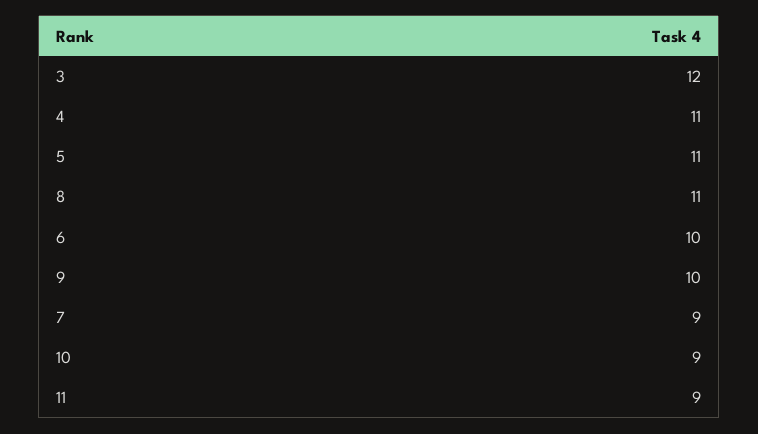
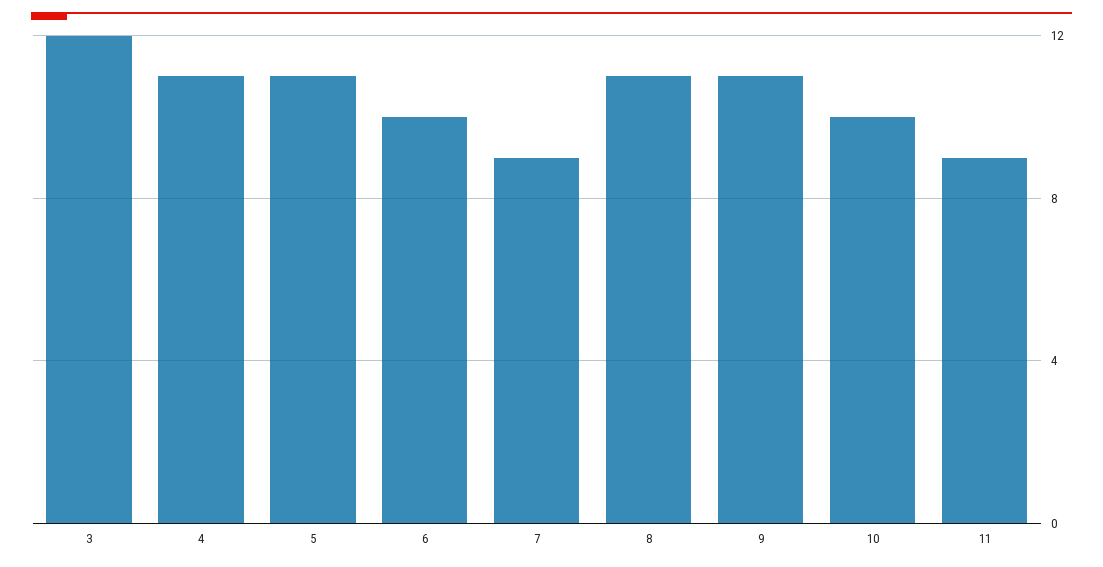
  {
    "3": 12,
    "4": 11,
    "5": 11,
    "8": 11,
    "6": 10,
-   "9": 10,
+   "9": 11,
    "7": 9,
-   "10": 9,
+   "10": 10,
    "11": 9
  }

